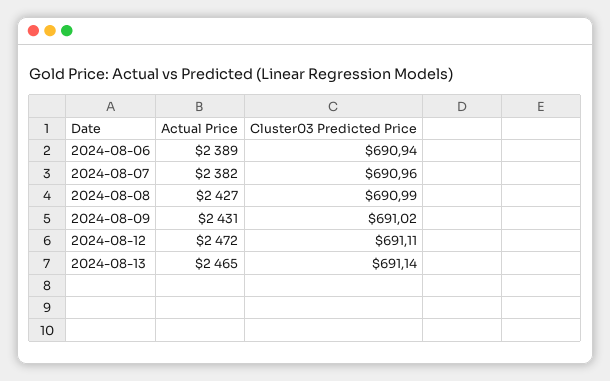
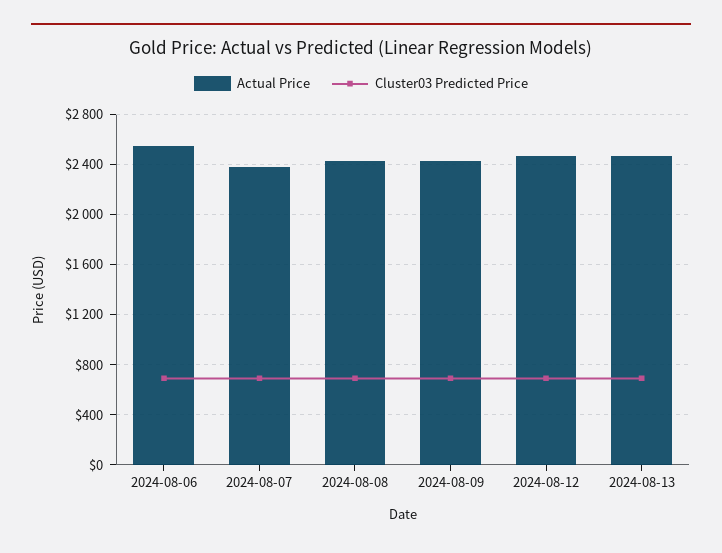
  {
    "Actual Price": {
-     "2024-08-06": 2389,
+     "2024-08-06": 2550,
      "2024-08-07": 2382,
      "2024-08-08": 2427,
      "2024-08-09": 2431,
      "2024-08-12": 2472,
      "2024-08-13": 2465
    },
    "Cluster03 Predicted Price": {
      "2024-08-06": 690.94,
      "2024-08-07": 690.96,
      "2024-08-08": 690.99,
      "2024-08-09": 691.02,
      "2024-08-12": 691.11,
      "2024-08-13": 691.14
    }
  }

